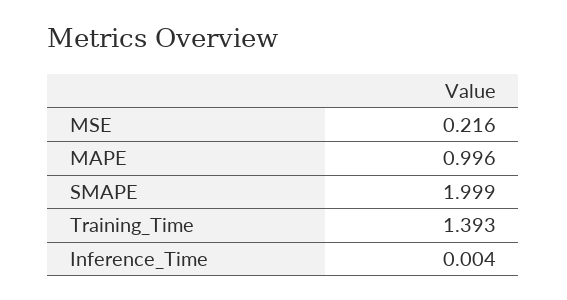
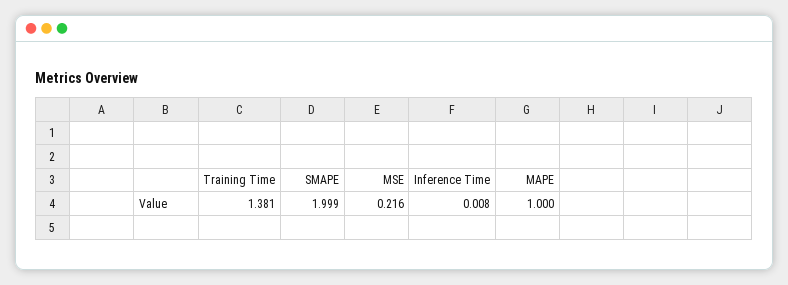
  {
    "MSE": 0.216,
-   "MAPE": 0.996,
+   "MAPE": 1,
    "SMAPE": 1.999,
-   "Training_Time": 1.393,
+   "Training_Time": 1.381,
-   "Inference_Time": 0.004
+   "Inference_Time": 0.008
  }

